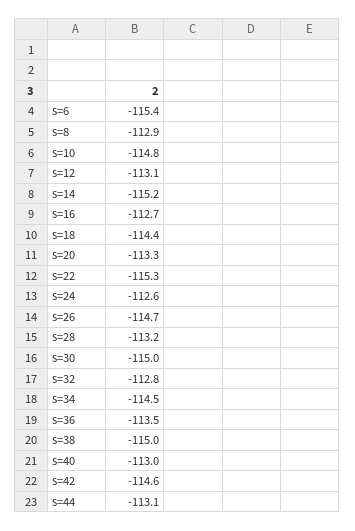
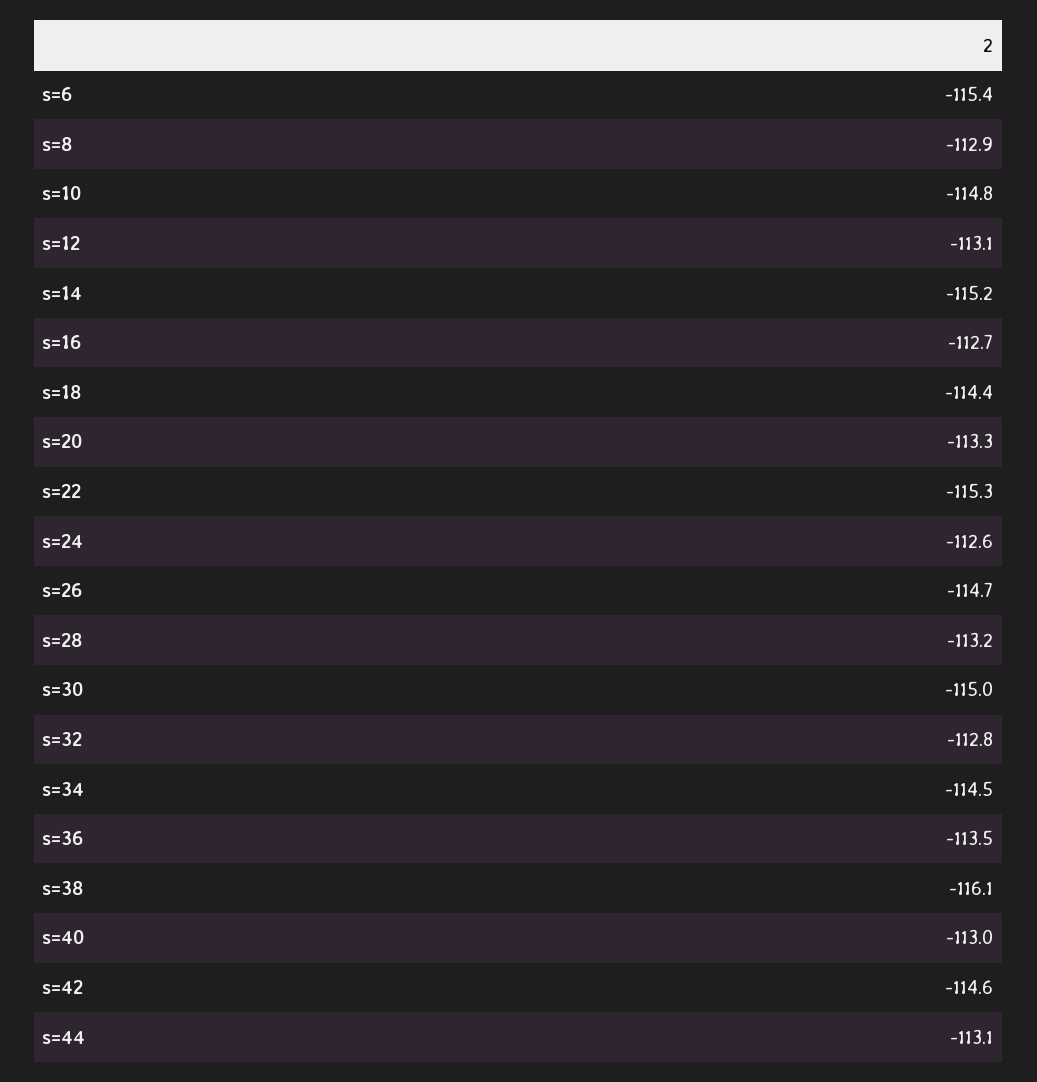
  {
    "s=6": -115.4,
    "s=8": -112.9,
    "s=10": -114.8,
    "s=12": -113.1,
    "s=14": -115.2,
    "s=16": -112.7,
    "s=18": -114.4,
    "s=20": -113.3,
    "s=22": -115.3,
    "s=24": -112.6,
    "s=26": -114.7,
    "s=28": -113.2,
    "s=30": -115,
    "s=32": -112.8,
    "s=34": -114.5,
    "s=36": -113.5,
-   "s=38": -115,
+   "s=38": -116.1,
    "s=40": -113,
    "s=42": -114.6,
    "s=44": -113.1
  }

